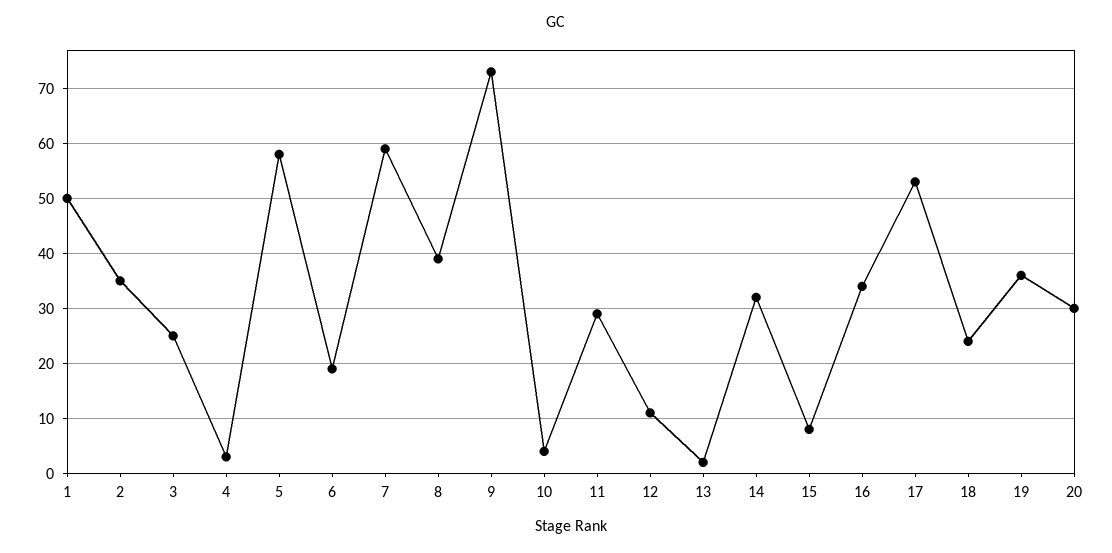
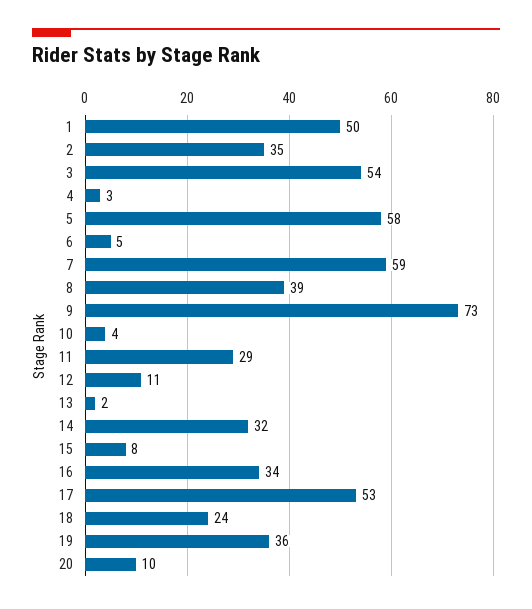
  {
    "1": 50,
    "2": 35,
-   "3": 25,
+   "3": 54,
    "4": 3,
    "5": 58,
-   "6": 20,
+   "6": 5,
    "7": 59,
    "8": 39,
    "9": 73,
    "10": 4,
    "11": 29,
    "12": 11,
    "13": 2,
    "14": 32,
    "15": 8,
    "16": 34,
    "17": 53,
    "18": 24,
    "19": 36,
-   "20": 30
+   "20": 10
  }

